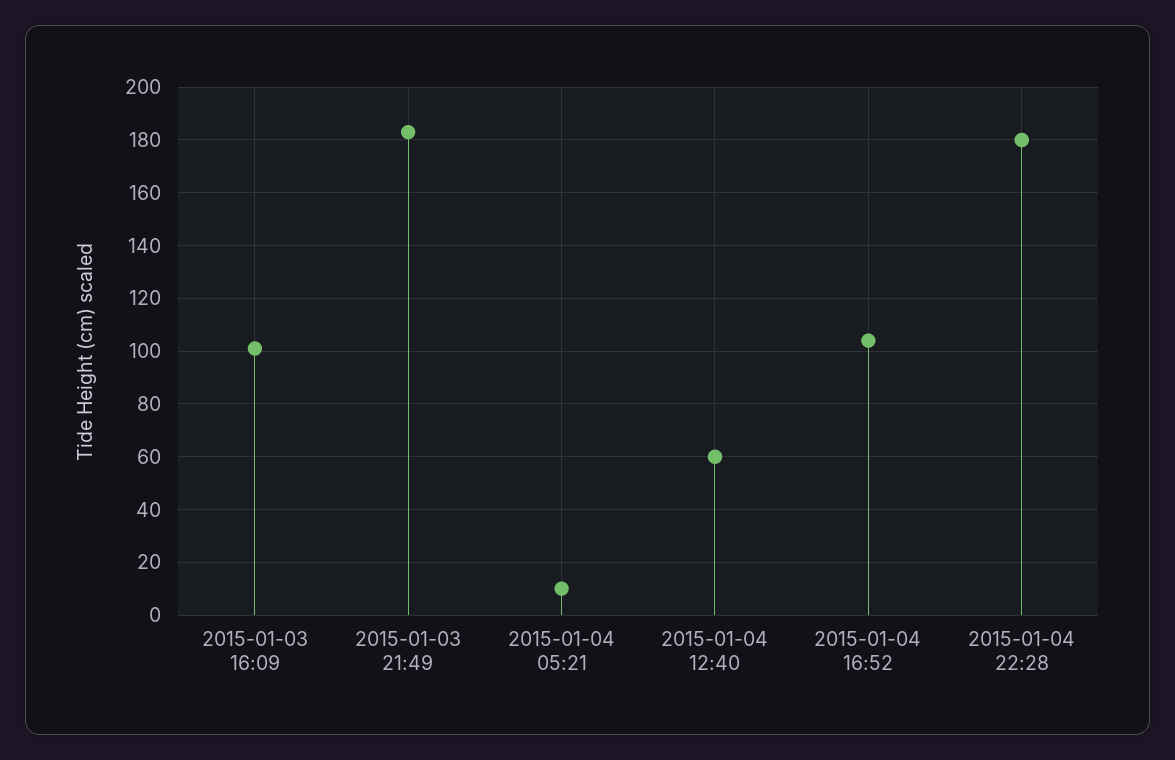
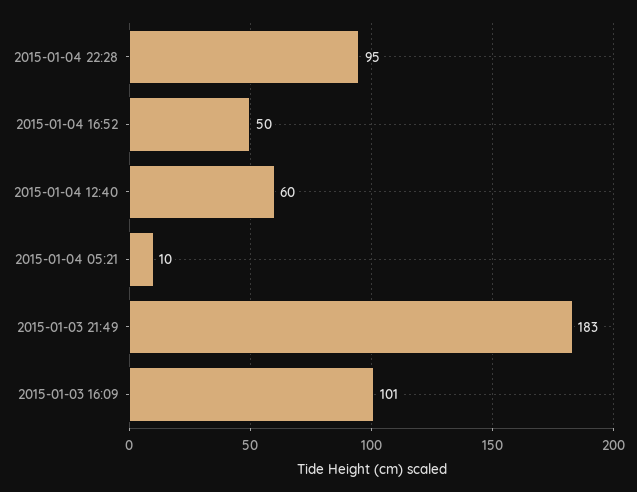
  {
    "2015-01-03 16:09": 101,
    "2015-01-03 21:49": 183,
    "2015-01-04 05:21": 10,
    "2015-01-04 12:40": 60,
-   "2015-01-04 16:52": 105,
+   "2015-01-04 16:52": 50,
-   "2015-01-04 22:28": 180
+   "2015-01-04 22:28": 95
  }

